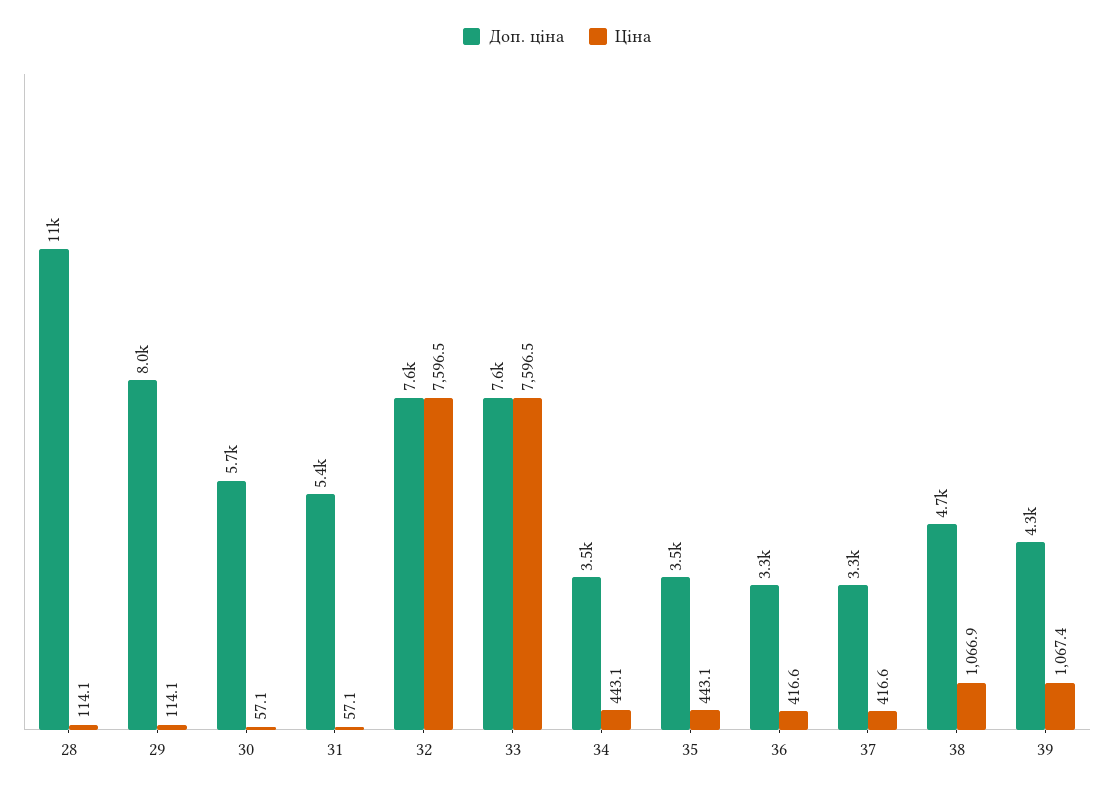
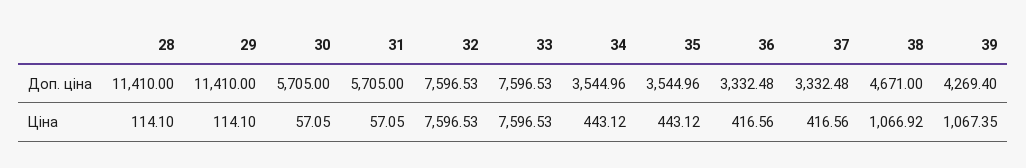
  {
    "Доп. ціна": {
      "28": 11410,
-     "29": 8000,
+     "29": 11410,
      "30": 5705,
-     "31": 5400,
+     "31": 5705,
      "32": 7596.53,
      "33": 7596.53,
      "34": 3544.96,
      "35": 3544.96,
      "36": 3332.48,
      "37": 3332.48,
      "38": 4671,
      "39": 4269.4
    },
    "Ціна": {
      "28": 114.1,
      "29": 114.1,
      "30": 57.05,
      "31": 57.05,
      "32": 7596.53,
      "33": 7596.53,
      "34": 443.12,
      "35": 443.12,
      "36": 416.56,
      "37": 416.56,
      "38": 1066.92,
      "39": 1067.35
    }
  }

